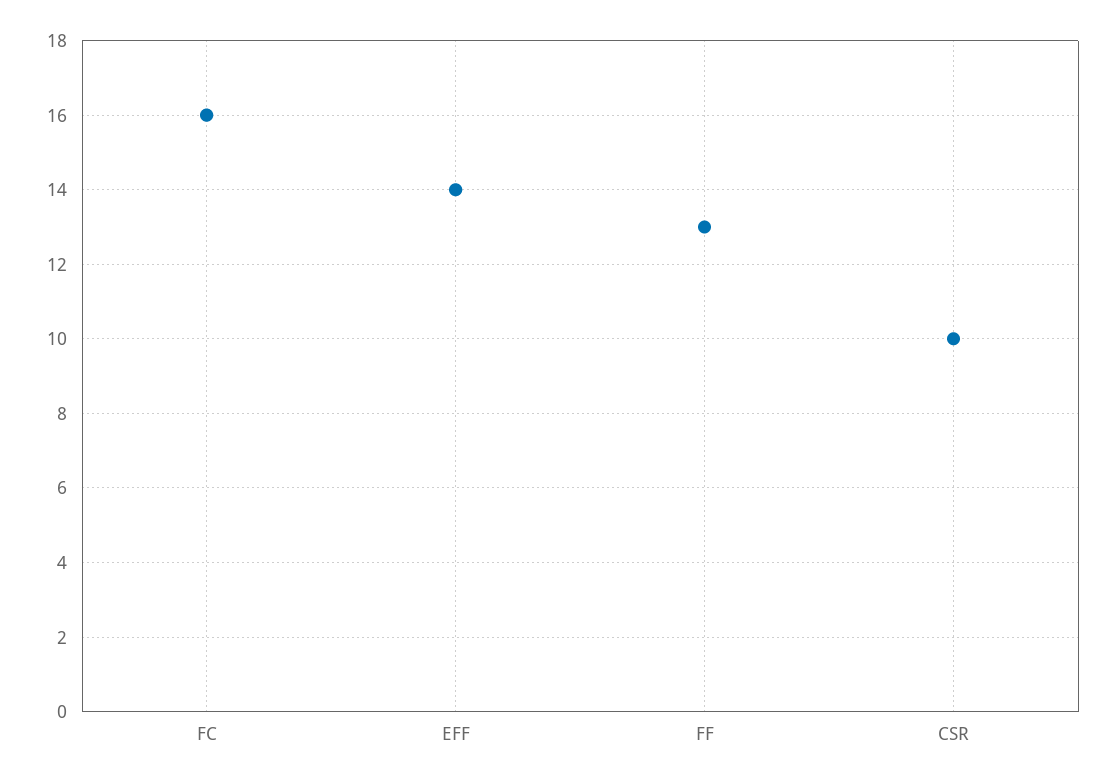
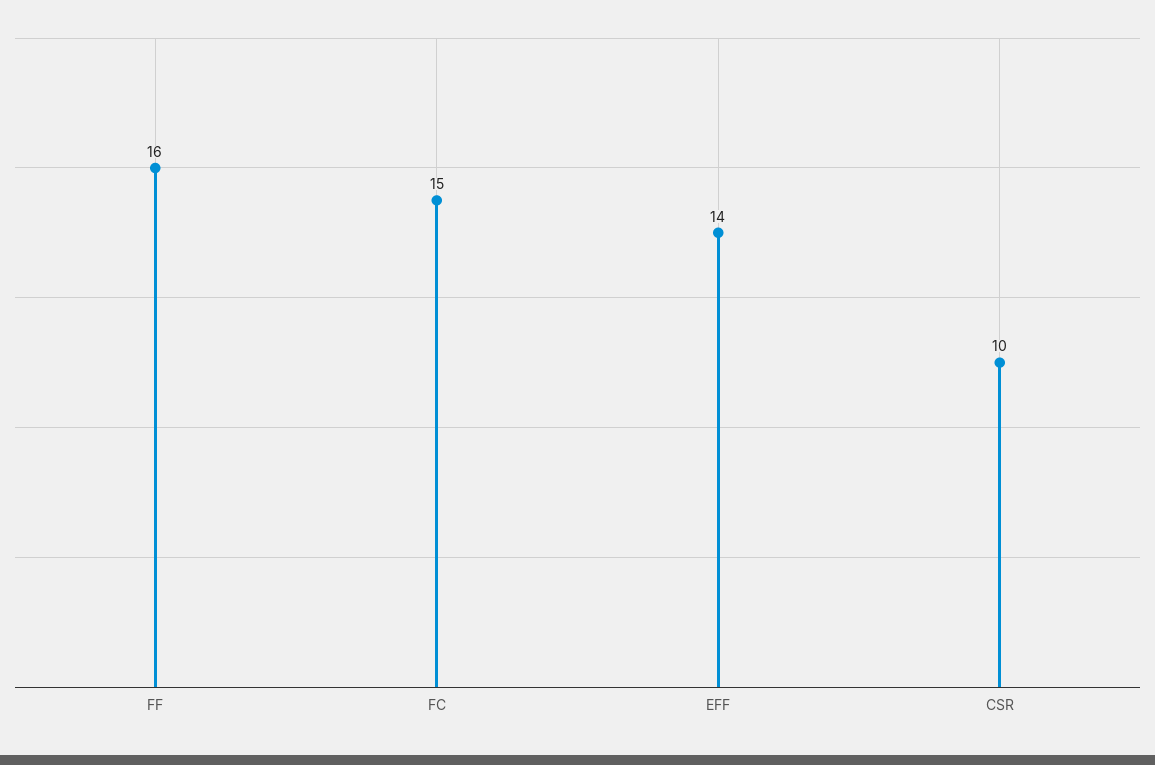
  {
-   "FC": 16,
+   "FC": 15,
    "EFF": 14,
-   "FF": 13,
+   "FF": 16,
    "CSR": 10
  }

